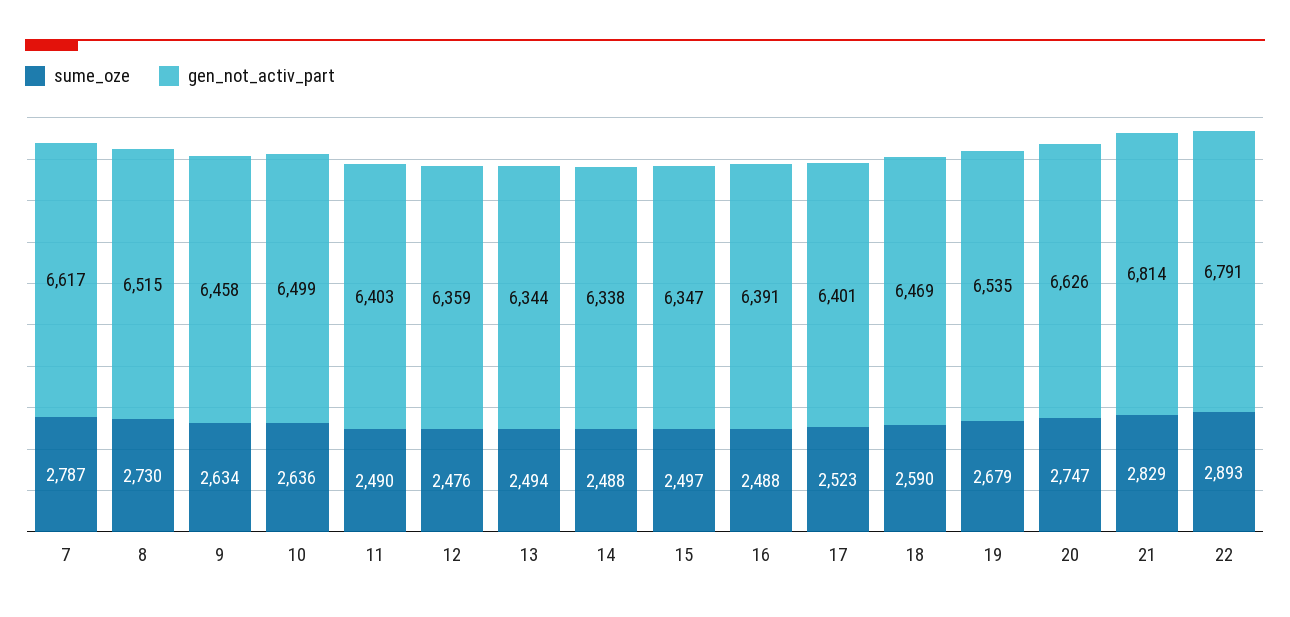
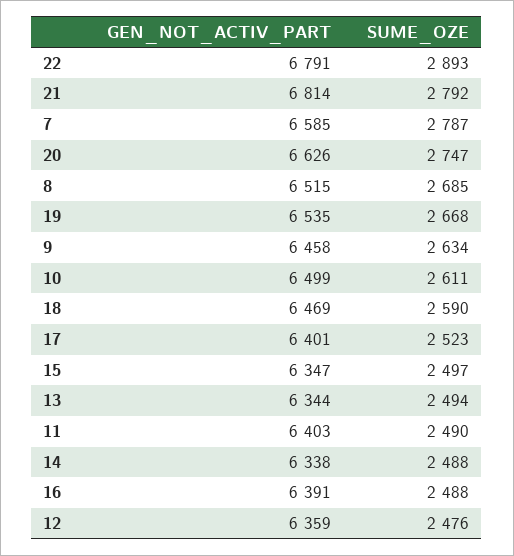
  {
    "sume_oze": {
      "7": 2787,
-     "8": 2730,
+     "8": 2685,
      "9": 2634,
-     "10": 2636,
+     "10": 2611,
      "11": 2490,
      "12": 2476,
      "13": 2494,
      "14": 2488,
      "15": 2497,
      "16": 2488,
      "17": 2523,
      "18": 2590,
-     "19": 2679,
+     "19": 2668,
      "20": 2747,
-     "21": 2829,
+     "21": 2792,
      "22": 2893
    },
    "gen_not_activ_part": {
-     "7": 6617,
+     "7": 6585,
      "8": 6515,
      "9": 6458,
      "10": 6499,
      "11": 6403,
      "12": 6359,
      "13": 6344,
      "14": 6338,
      "15": 6347,
      "16": 6391,
      "17": 6401,
      "18": 6469,
      "19": 6535,
      "20": 6626,
      "21": 6814,
      "22": 6791
    }
  }

